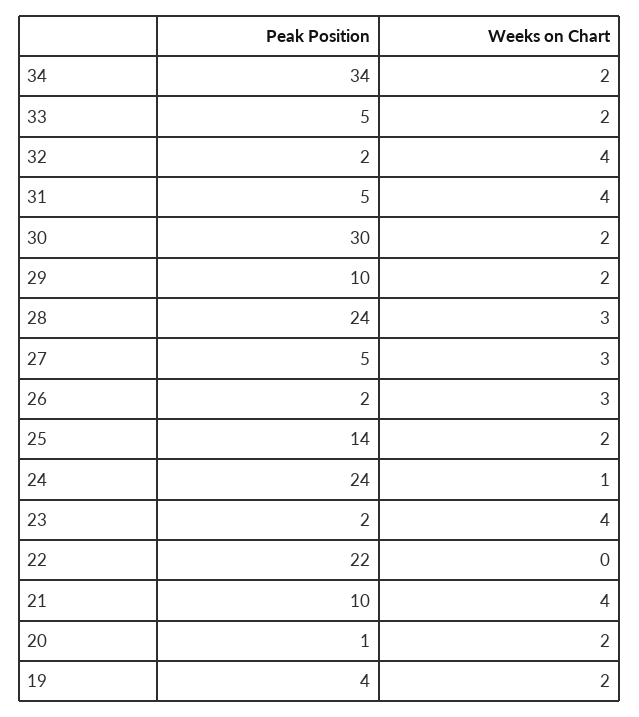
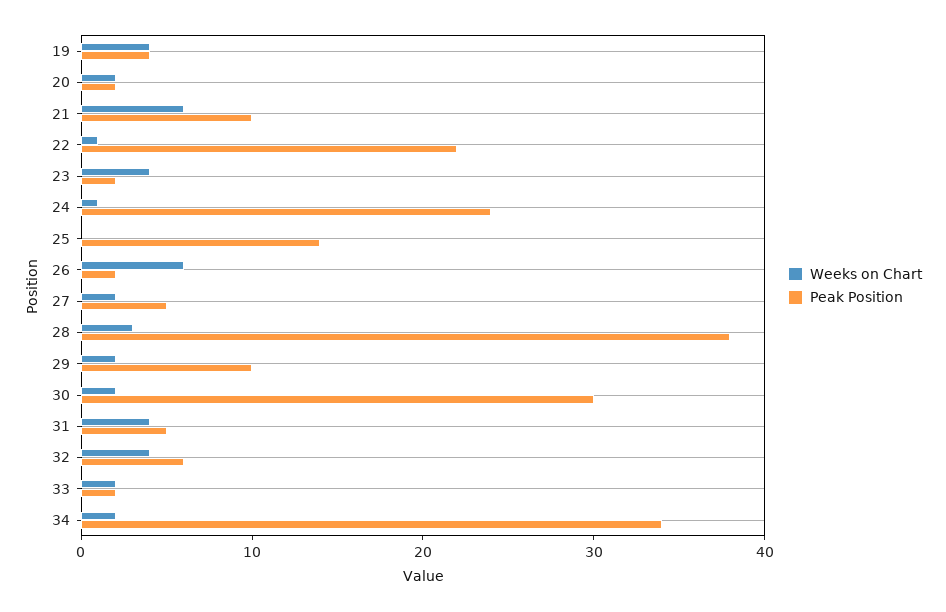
  {
    "Peak Position": {
      "34": 34,
-     "33": 5,
+     "33": 2,
-     "32": 2,
+     "32": 6,
      "31": 5,
      "30": 30,
      "29": 10,
-     "28": 24,
+     "28": 38,
      "27": 5,
      "26": 2,
      "25": 14,
      "24": 24,
      "23": 2,
      "22": 22,
      "21": 10,
-     "20": 1,
+     "20": 2,
      "19": 4
    },
    "Weeks on Chart": {
      "34": 2,
      "33": 2,
      "32": 4,
      "31": 4,
      "30": 2,
      "29": 2,
      "28": 3,
-     "27": 3,
+     "27": 2,
-     "26": 3,
+     "26": 6,
-     "25": 2,
+     "25": 0,
      "24": 1,
      "23": 4,
-     "22": 0,
+     "22": 1,
-     "21": 4,
+     "21": 6,
      "20": 2,
-     "19": 2
+     "19": 4
    }
  }

